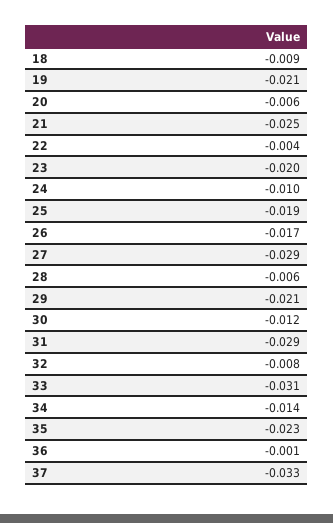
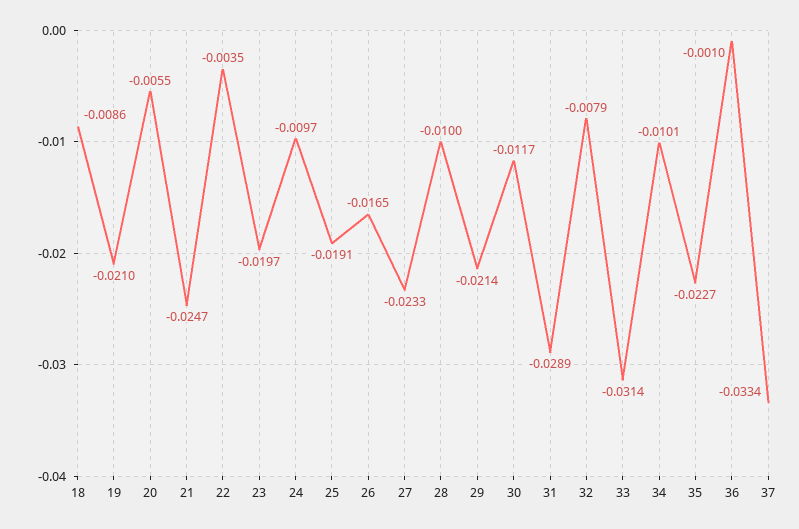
  {
    "18": -0.0086,
    "19": -0.021,
    "20": -0.0055,
    "21": -0.0247,
    "22": -0.0035,
    "23": -0.0197,
    "24": -0.0097,
    "25": -0.0191,
    "26": -0.0165,
-   "27": -0.029,
+   "27": -0.0233,
-   "28": -0.006,
+   "28": -0.01,
    "29": -0.0214,
    "30": -0.0117,
    "31": -0.0289,
    "32": -0.0079,
    "33": -0.0314,
-   "34": -0.014,
+   "34": -0.0101,
    "35": -0.0227,
    "36": -0.001,
    "37": -0.0334
  }

